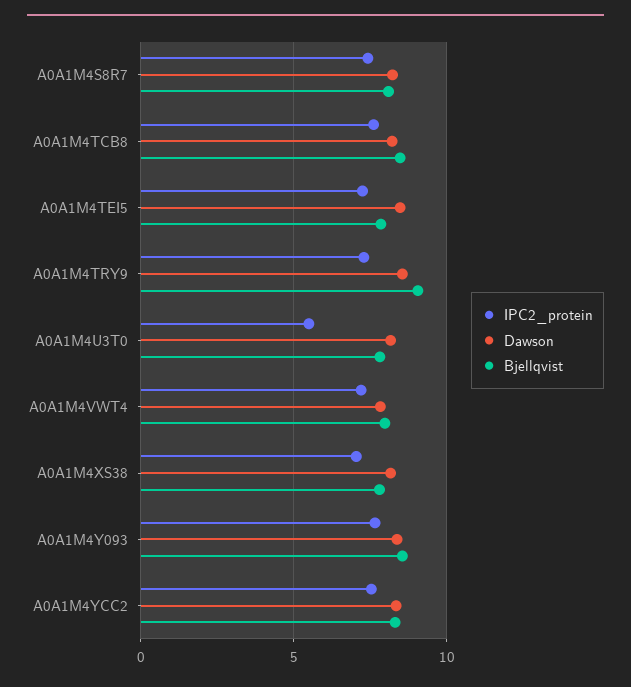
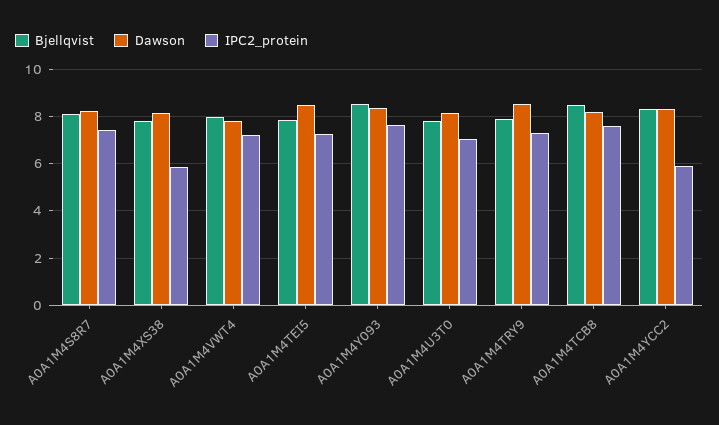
  {
    "IPC2_protein": {
      "A0A1M4S8R7": 7.5,
      "A0A1M4TCB8": 7.5,
      "A0A1M4TEI5": 7,
      "A0A1M4TRY9": 7.5,
-     "A0A1M4U3T0": 5.5,
+     "A0A1M4U3T0": 7,
      "A0A1M4VWT4": 7,
-     "A0A1M4XS38": 7,
+     "A0A1M4XS38": 6,
      "A0A1M4Y093": 7.5,
-     "A0A1M4YCC2": 7.5
+     "A0A1M4YCC2": 6
    },
    "Dawson": {
      "A0A1M4S8R7": 8,
      "A0A1M4TCB8": 8,
      "A0A1M4TEI5": 8.5,
      "A0A1M4TRY9": 8.5,
      "A0A1M4U3T0": 8,
      "A0A1M4VWT4": 8,
      "A0A1M4XS38": 8,
      "A0A1M4Y093": 8.5,
      "A0A1M4YCC2": 8.5
    },
    "Bjellqvist": {
      "A0A1M4S8R7": 8,
      "A0A1M4TCB8": 8.5,
      "A0A1M4TEI5": 8,
-     "A0A1M4TRY9": 9,
+     "A0A1M4TRY9": 8,
      "A0A1M4U3T0": 8,
      "A0A1M4VWT4": 8,
      "A0A1M4XS38": 8,
      "A0A1M4Y093": 8.5,
      "A0A1M4YCC2": 8.5
    }
  }

